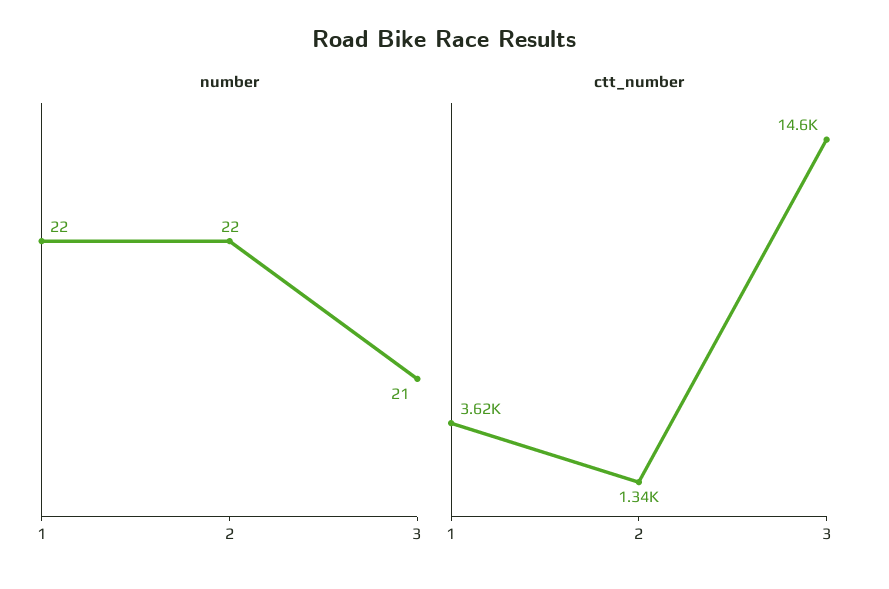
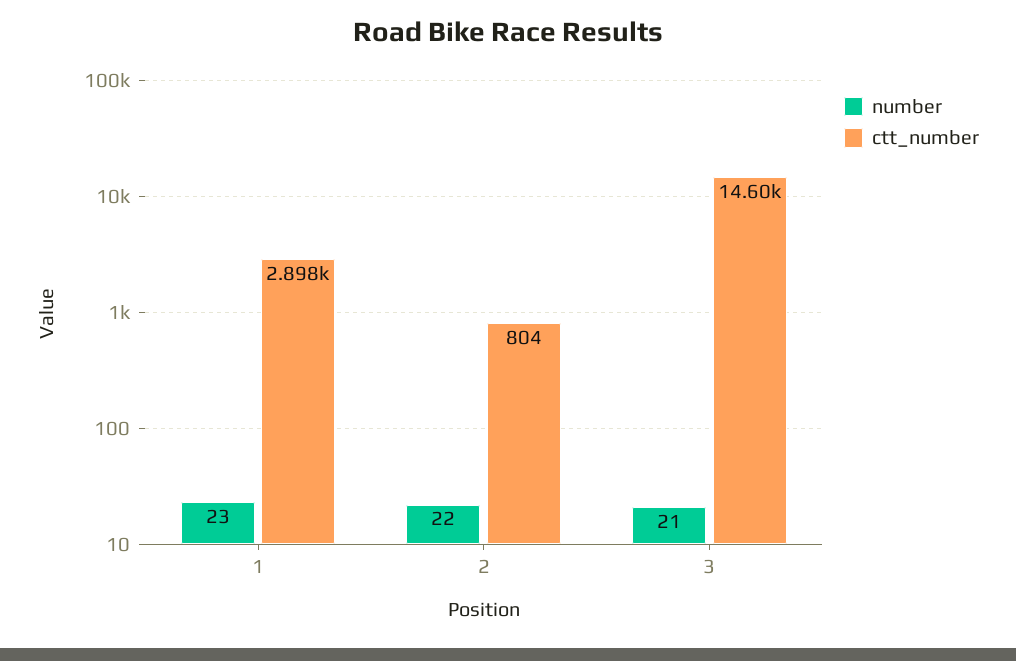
  {
    "number": {
-     "1": 22,
+     "1": 23,
      "2": 22,
      "3": 21
    },
    "ctt_number": {
-     "1": 3620,
+     "1": 2898,
-     "2": 1340,
+     "2": 804,
      "3": 14600
    }
  }

